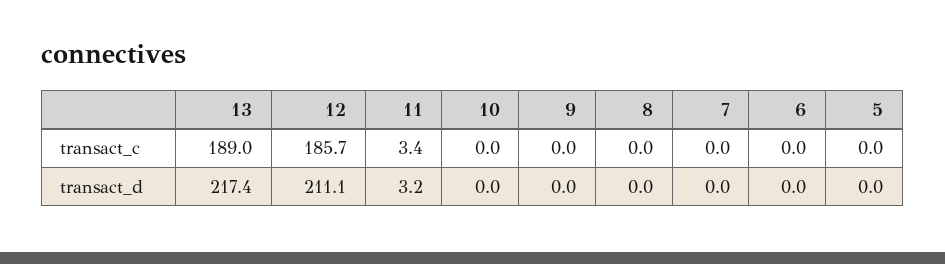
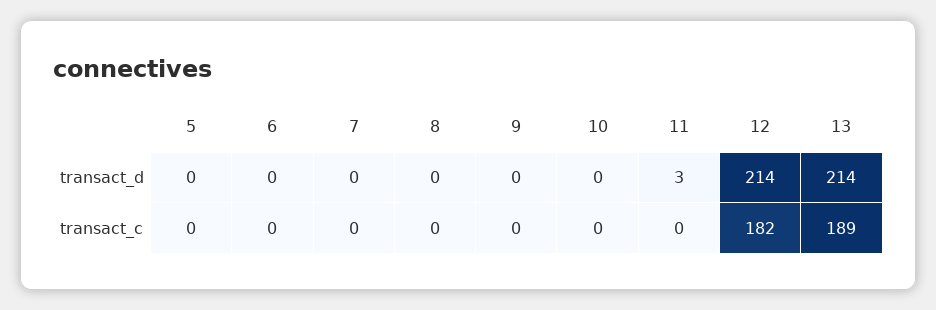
  {
    "13": {
      "transact_c": 189,
-     "transact_d": 217.4
+     "transact_d": 214
    },
    "12": {
-     "transact_c": 185.7,
+     "transact_c": 182,
-     "transact_d": 211.1
+     "transact_d": 214
    },
    "11": {
-     "transact_c": 3.4,
+     "transact_c": 0,
      "transact_d": 3.2
    },
    "10": {
      "transact_c": 0,
      "transact_d": 0
    },
    "9": {
      "transact_c": 0,
      "transact_d": 0
    },
    "8": {
      "transact_c": 0,
      "transact_d": 0
    },
    "7": {
      "transact_c": 0,
      "transact_d": 0
    },
    "6": {
      "transact_c": 0,
      "transact_d": 0
    },
    "5": {
      "transact_c": 0,
      "transact_d": 0
    }
  }

